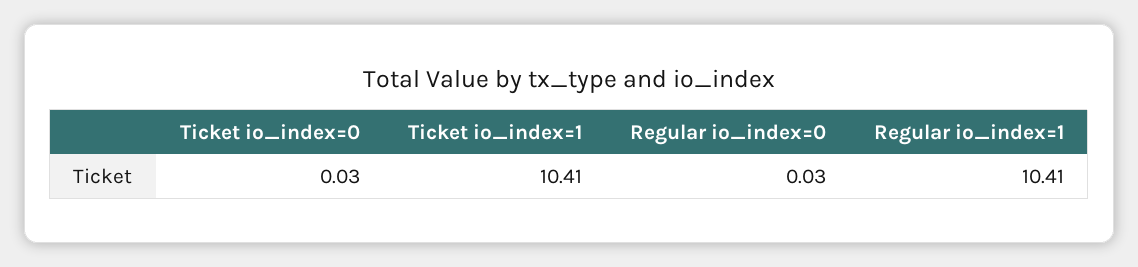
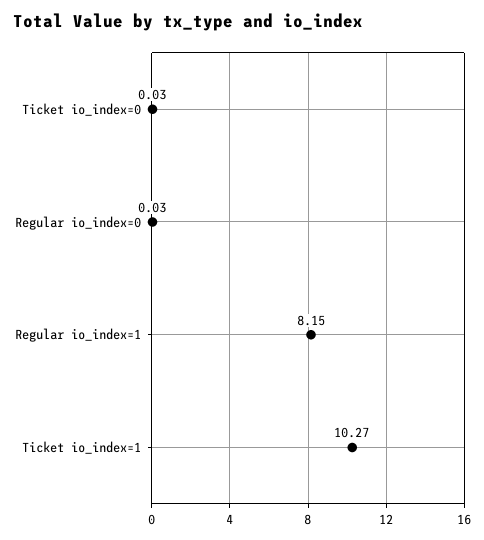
  {
    "Ticket io_index=0": 0.03,
-   "Ticket io_index=1": 10.41,
+   "Ticket io_index=1": 10.27,
    "Regular io_index=0": 0.03,
-   "Regular io_index=1": 10.41
+   "Regular io_index=1": 8.15
  }

